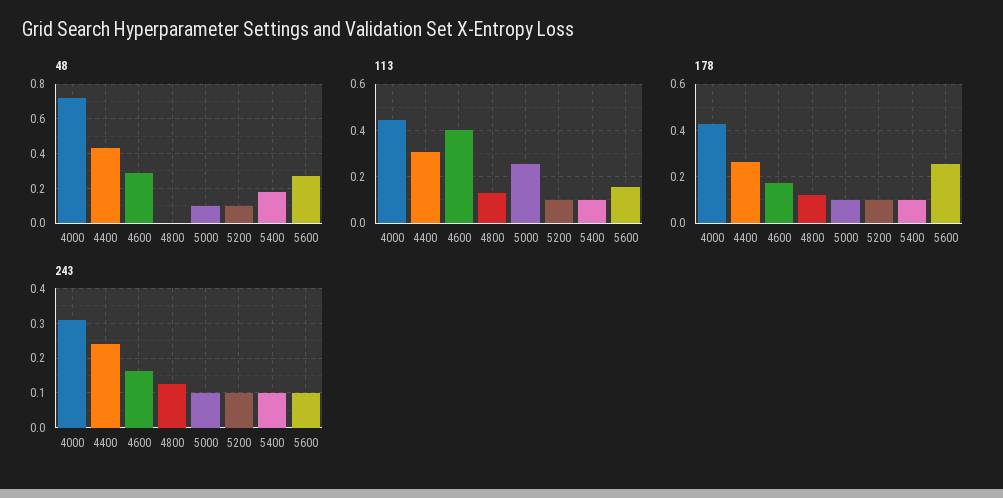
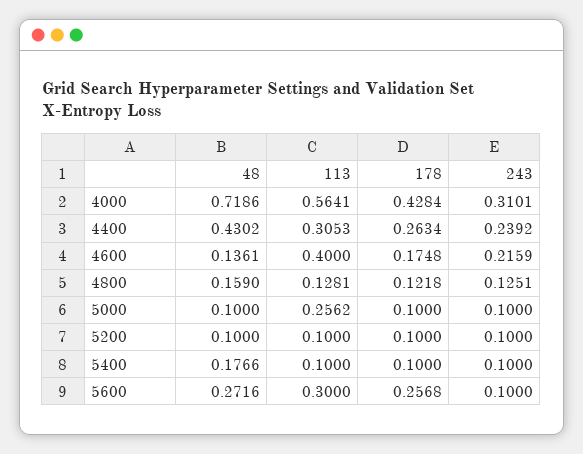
  {
    "48": {
      "4000": 0.7186,
      "4400": 0.4302,
-     "4600": 0.3,
+     "4600": 0.1361,
-     "4800": 0,
+     "4800": 0.159,
      "5000": 0.1,
      "5200": 0.1,
      "5400": 0.1766,
      "5600": 0.2716
    },
    "113": {
-     "4000": 0.45,
+     "4000": 0.5641,
      "4400": 0.3053,
      "4600": 0.4,
      "4800": 0.1281,
      "5000": 0.2562,
      "5200": 0.1,
      "5400": 0.1,
-     "5600": 0.15
+     "5600": 0.3
    },
    "178": {
      "4000": 0.4284,
      "4400": 0.2634,
      "4600": 0.1748,
      "4800": 0.1218,
      "5000": 0.1,
      "5200": 0.1,
      "5400": 0.1,
      "5600": 0.2568
    },
    "243": {
      "4000": 0.3101,
      "4400": 0.2392,
-     "4600": 0.16,
+     "4600": 0.2159,
      "4800": 0.1251,
      "5000": 0.1,
      "5200": 0.1,
      "5400": 0.1,
      "5600": 0.1
    }
  }

